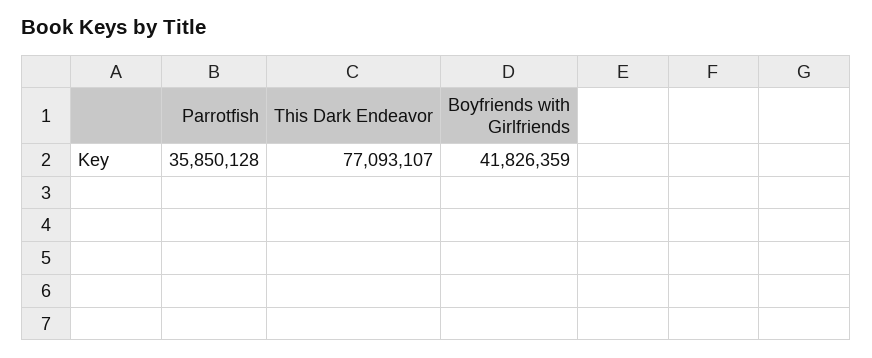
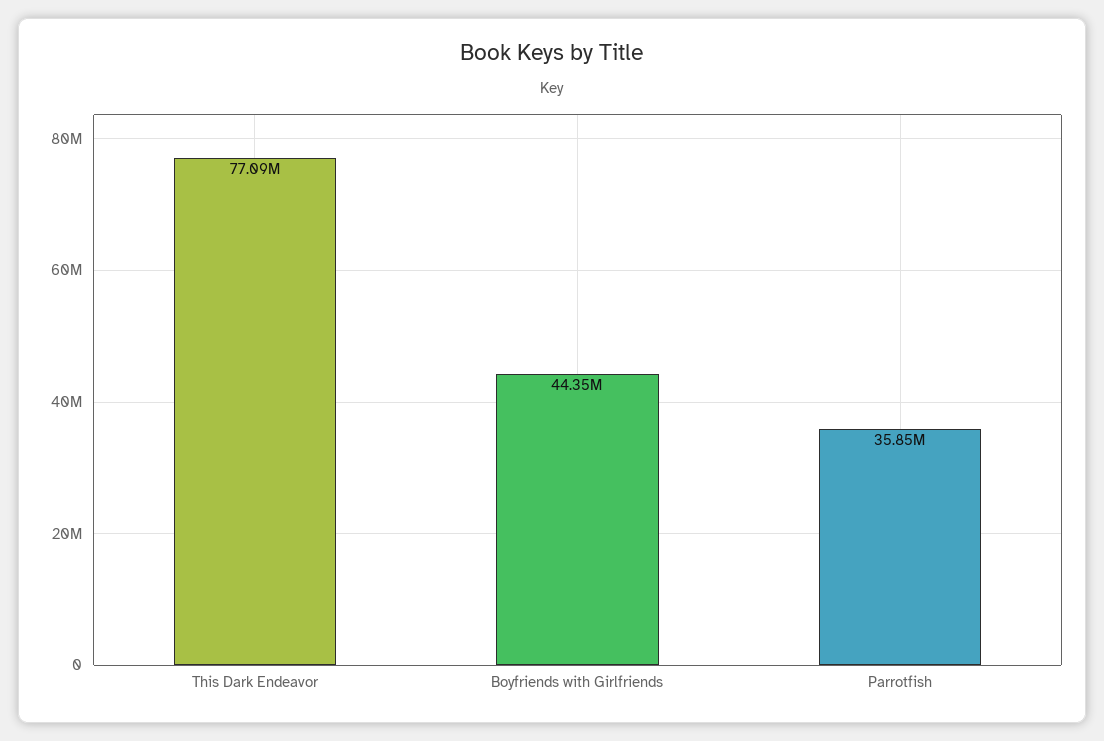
  {
    "Parrotfish": 35850128,
    "This Dark Endeavor": 77093107,
-   "Boyfriends with Girlfriends": 41826359
+   "Boyfriends with Girlfriends": 44350000
  }

